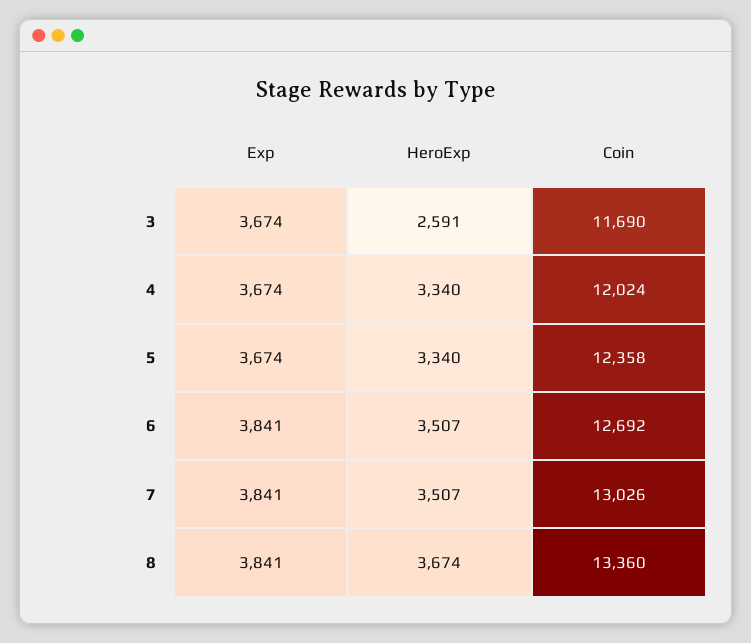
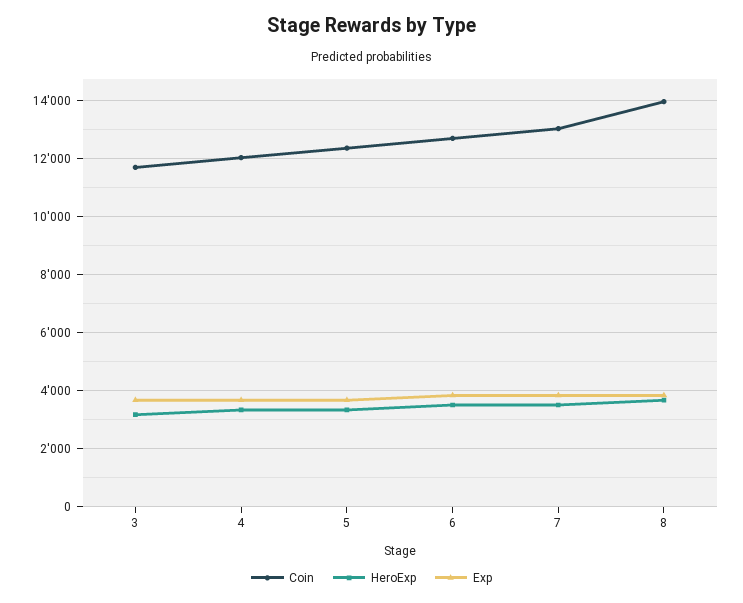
  {
    "Exp": {
      "3": 3674,
      "4": 3674,
      "5": 3674,
      "6": 3841,
      "7": 3841,
      "8": 3841
    },
    "HeroExp": {
-     "3": 2591,
+     "3": 3250,
      "4": 3340,
      "5": 3340,
      "6": 3507,
      "7": 3507,
      "8": 3674
    },
    "Coin": {
      "3": 11690,
      "4": 12024,
      "5": 12358,
      "6": 12692,
      "7": 13026,
-     "8": 13360
+     "8": 14000
    }
  }

